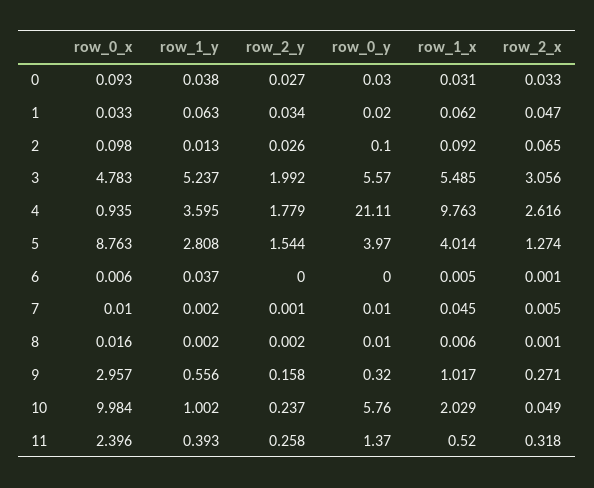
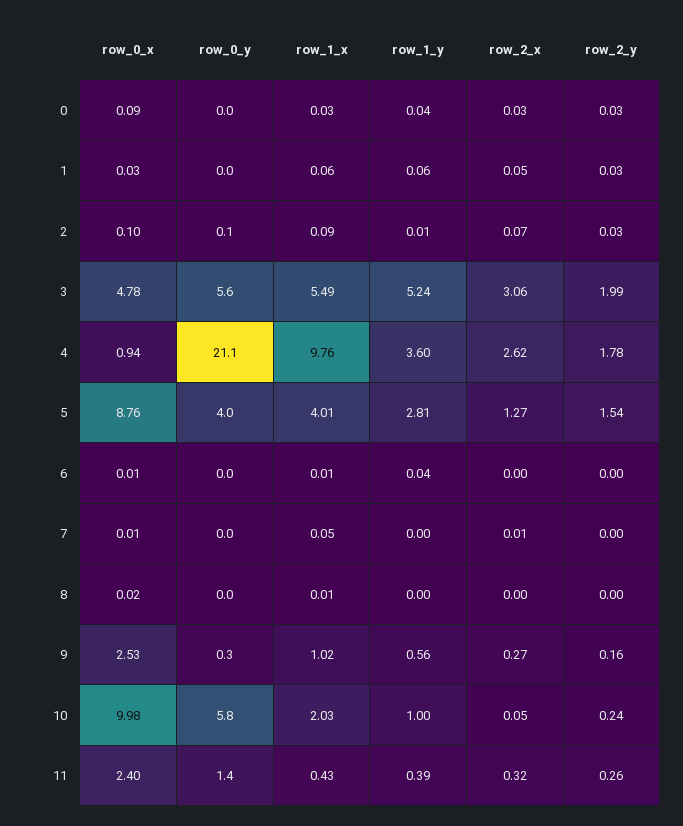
  {
    "row_0_x": {
      "0": 0.093,
      "1": 0.033,
      "2": 0.098,
      "3": 4.783,
      "4": 0.935,
      "5": 8.763,
      "6": 0.006,
      "7": 0.01,
      "8": 0.016,
-     "9": 2.957,
+     "9": 2.53,
      "10": 9.984,
      "11": 2.396
    },
    "row_1_y": {
      "0": 0.038,
      "1": 0.063,
      "2": 0.013,
      "3": 5.237,
      "4": 3.595,
      "5": 2.808,
      "6": 0.037,
      "7": 0.002,
      "8": 0.002,
      "9": 0.556,
      "10": 1.002,
      "11": 0.393
    },
    "row_2_y": {
      "0": 0.027,
      "1": 0.034,
      "2": 0.026,
      "3": 1.992,
      "4": 1.779,
      "5": 1.544,
      "6": 0,
      "7": 0.001,
      "8": 0.002,
      "9": 0.158,
      "10": 0.237,
      "11": 0.258
    },
    "row_0_y": {
      "0": 0.03,
      "1": 0.02,
      "2": 0.1,
      "3": 5.57,
      "4": 21.11,
      "5": 3.97,
      "6": 0,
      "7": 0.01,
      "8": 0.01,
      "9": 0.32,
      "10": 5.76,
      "11": 1.37
    },
    "row_1_x": {
      "0": 0.031,
      "1": 0.062,
      "2": 0.092,
      "3": 5.485,
      "4": 9.763,
      "5": 4.014,
      "6": 0.005,
      "7": 0.045,
      "8": 0.006,
      "9": 1.017,
      "10": 2.029,
-     "11": 0.52
+     "11": 0.43
    },
    "row_2_x": {
      "0": 0.033,
      "1": 0.047,
      "2": 0.065,
      "3": 3.056,
      "4": 2.616,
      "5": 1.274,
      "6": 0.001,
      "7": 0.005,
      "8": 0.001,
      "9": 0.271,
      "10": 0.049,
      "11": 0.318
    }
  }

